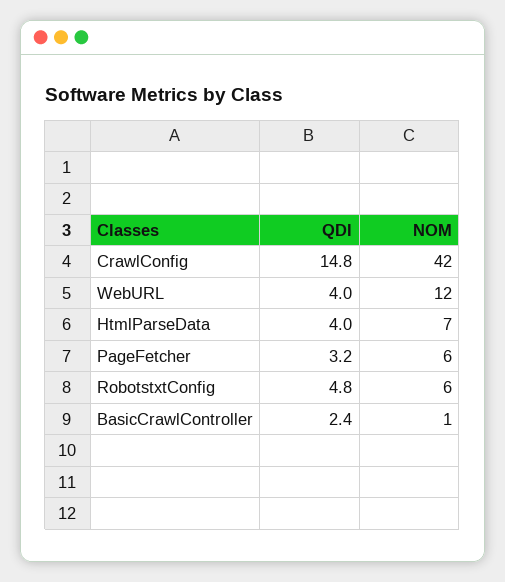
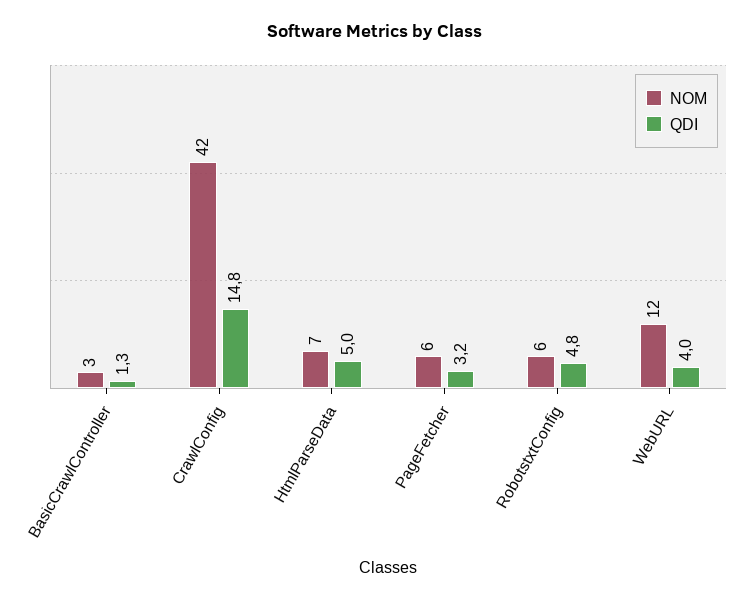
  {
    "QDI": {
      "CrawlConfig": 14.8,
      "WebURL": 4,
-     "HtmlParseData": 4,
+     "HtmlParseData": 5,
      "PageFetcher": 3.2,
      "RobotstxtConfig": 4.8,
-     "BasicCrawlController": 2.4
+     "BasicCrawlController": 1.3
    },
    "NOM": {
      "CrawlConfig": 42,
      "WebURL": 12,
      "HtmlParseData": 7,
      "PageFetcher": 6,
      "RobotstxtConfig": 6,
-     "BasicCrawlController": 1
+     "BasicCrawlController": 3
    }
  }

